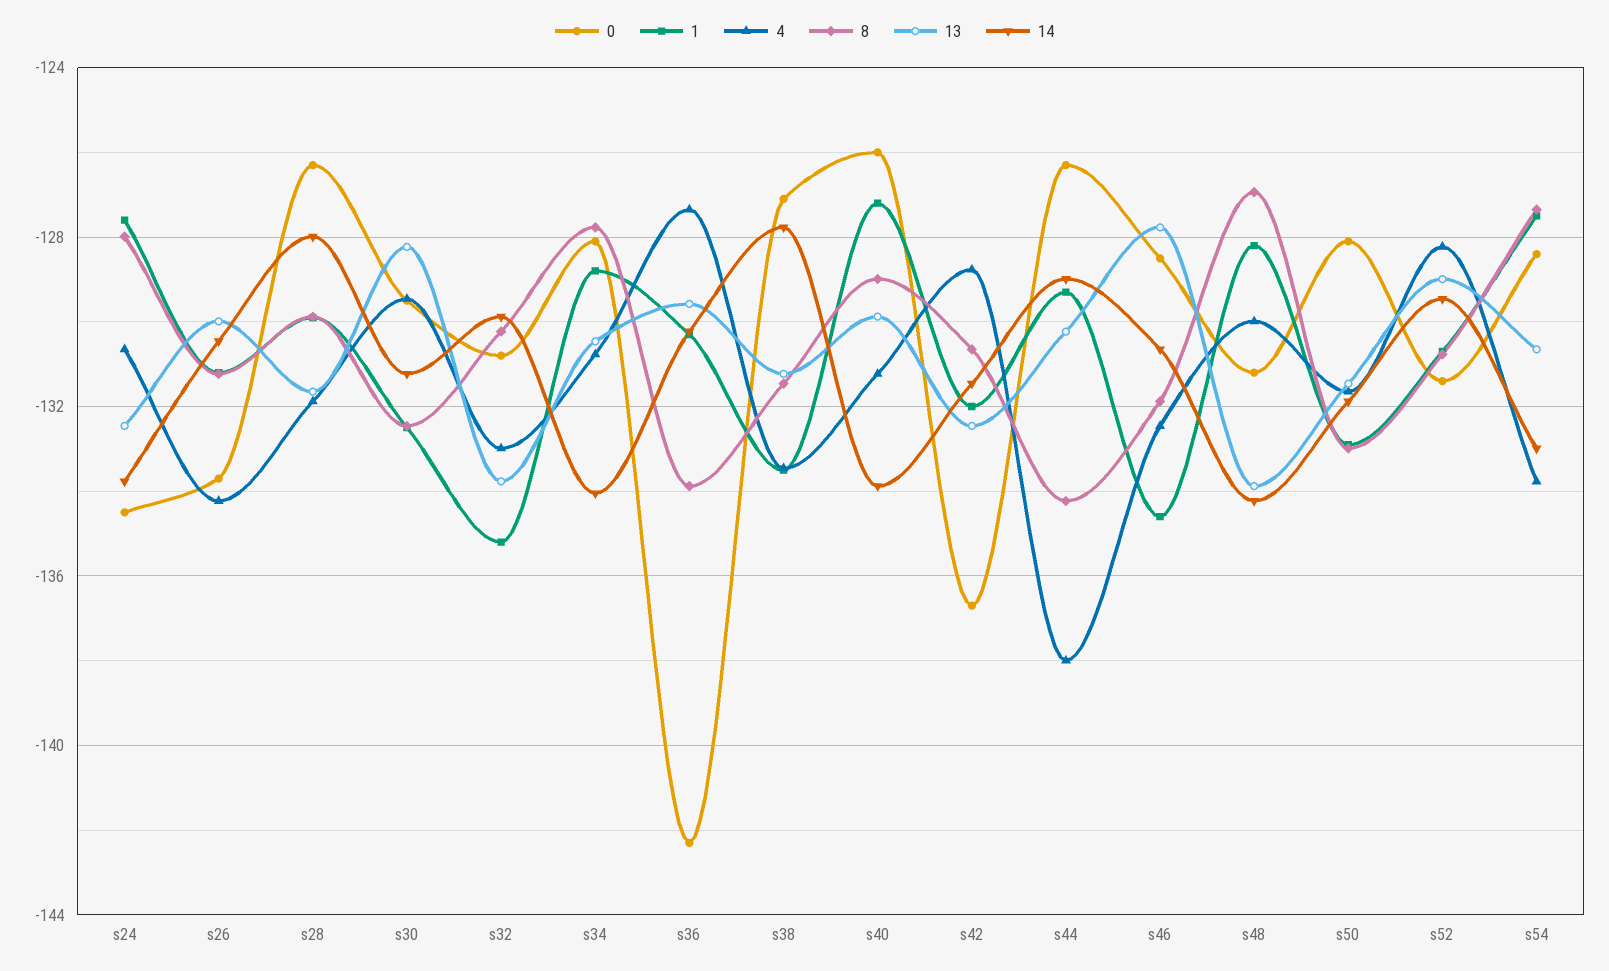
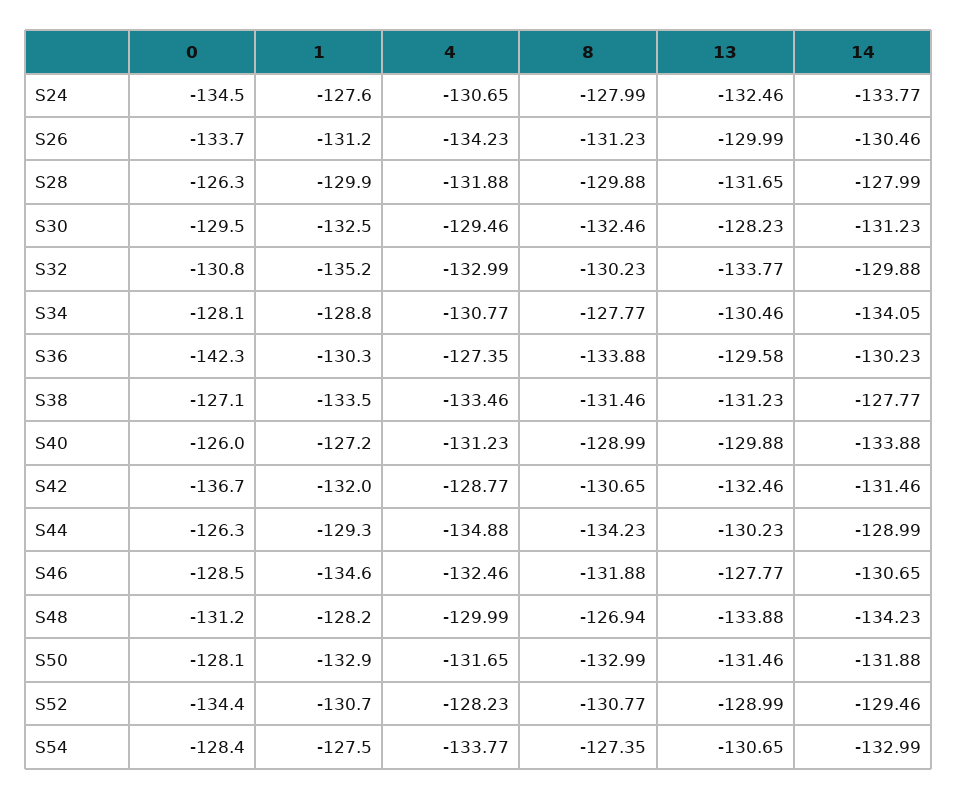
  {
    "0": {
      "s24": -134.5,
      "s26": -133.7,
      "s28": -126.3,
      "s30": -129.5,
      "s32": -130.8,
      "s34": -128.1,
      "s36": -142.3,
      "s38": -127.1,
      "s40": -126,
      "s42": -136.7,
      "s44": -126.3,
      "s46": -128.5,
      "s48": -131.2,
      "s50": -128.1,
-     "s52": -131.5,
+     "s52": -134.4,
      "s54": -128.4
    },
    "1": {
      "s24": -127.6,
      "s26": -131.2,
      "s28": -129.9,
      "s30": -132.5,
      "s32": -135.2,
      "s34": -128.8,
      "s36": -130.3,
      "s38": -133.5,
      "s40": -127.2,
      "s42": -132,
      "s44": -129.3,
      "s46": -134.6,
      "s48": -128.2,
      "s50": -132.9,
      "s52": -130.7,
      "s54": -127.5
    },
    "4": {
      "s24": -130.65,
      "s26": -134.23,
      "s28": -131.88,
      "s30": -129.46,
      "s32": -132.99,
      "s34": -130.77,
      "s36": -127.35,
      "s38": -133.46,
      "s40": -131.23,
      "s42": -128.77,
-     "s44": -138,
+     "s44": -134.88,
      "s46": -132.46,
      "s48": -129.99,
      "s50": -131.65,
      "s52": -128.23,
      "s54": -133.77
    },
    "8": {
      "s24": -127.99,
      "s26": -131.23,
      "s28": -129.88,
      "s30": -132.46,
      "s32": -130.23,
      "s34": -127.77,
      "s36": -133.88,
      "s38": -131.46,
      "s40": -128.99,
      "s42": -130.65,
      "s44": -134.23,
      "s46": -131.88,
      "s48": -126.94,
      "s50": -132.99,
      "s52": -130.77,
      "s54": -127.35
    },
    "13": {
      "s24": -132.46,
      "s26": -129.99,
      "s28": -131.65,
      "s30": -128.23,
      "s32": -133.77,
      "s34": -130.46,
      "s36": -129.58,
      "s38": -131.23,
      "s40": -129.88,
      "s42": -132.46,
      "s44": -130.23,
      "s46": -127.77,
      "s48": -133.88,
      "s50": -131.46,
      "s52": -128.99,
      "s54": -130.65
    },
    "14": {
      "s24": -133.77,
      "s26": -130.46,
      "s28": -127.99,
      "s30": -131.23,
      "s32": -129.88,
      "s34": -134.05,
      "s36": -130.23,
      "s38": -127.77,
      "s40": -133.88,
      "s42": -131.46,
      "s44": -128.99,
      "s46": -130.65,
      "s48": -134.23,
      "s50": -131.88,
      "s52": -129.46,
      "s54": -132.99
    }
  }

